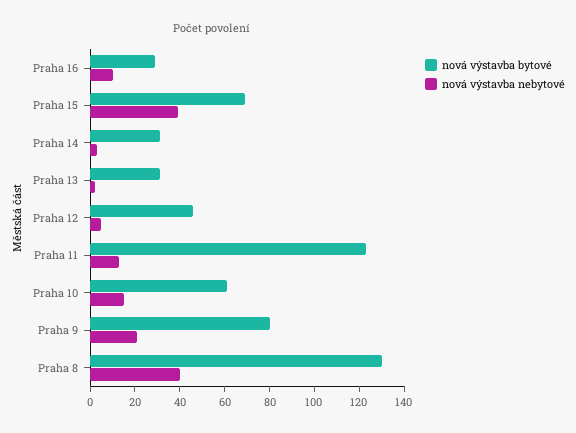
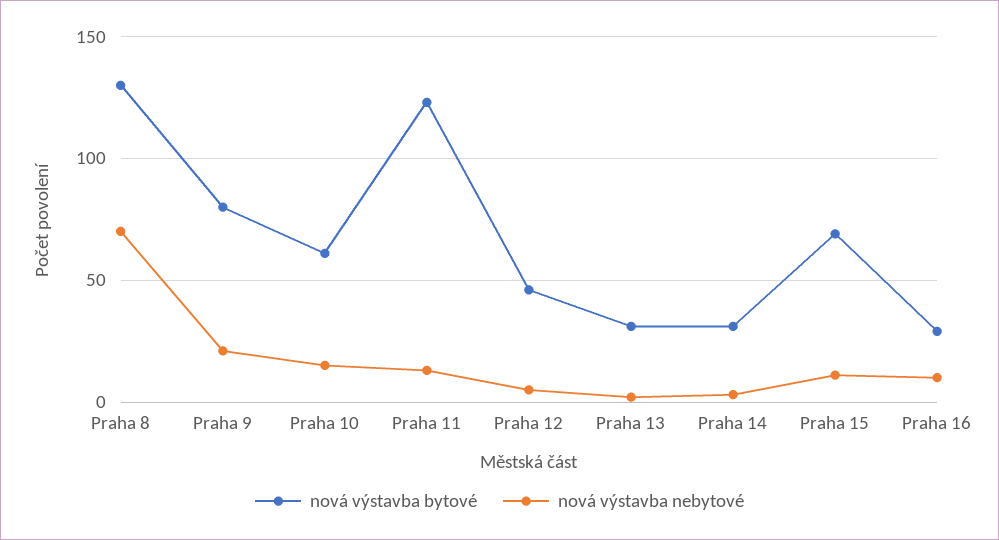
  {
    "nová výstavba bytové": {
      "Praha 16": 30,
      "Praha 15": 70,
      "Praha 14": 30,
      "Praha 13": 30,
      "Praha 12": 45,
      "Praha 11": 125,
      "Praha 10": 60,
      "Praha 9": 80,
      "Praha 8": 130
    },
    "nová výstavba nebytové": {
      "Praha 16": 10,
-     "Praha 15": 40,
+     "Praha 15": 10,
      "Praha 14": 5,
      "Praha 13": 0,
      "Praha 12": 5,
      "Praha 11": 15,
      "Praha 10": 15,
      "Praha 9": 20,
-     "Praha 8": 40
+     "Praha 8": 70
    }
  }

